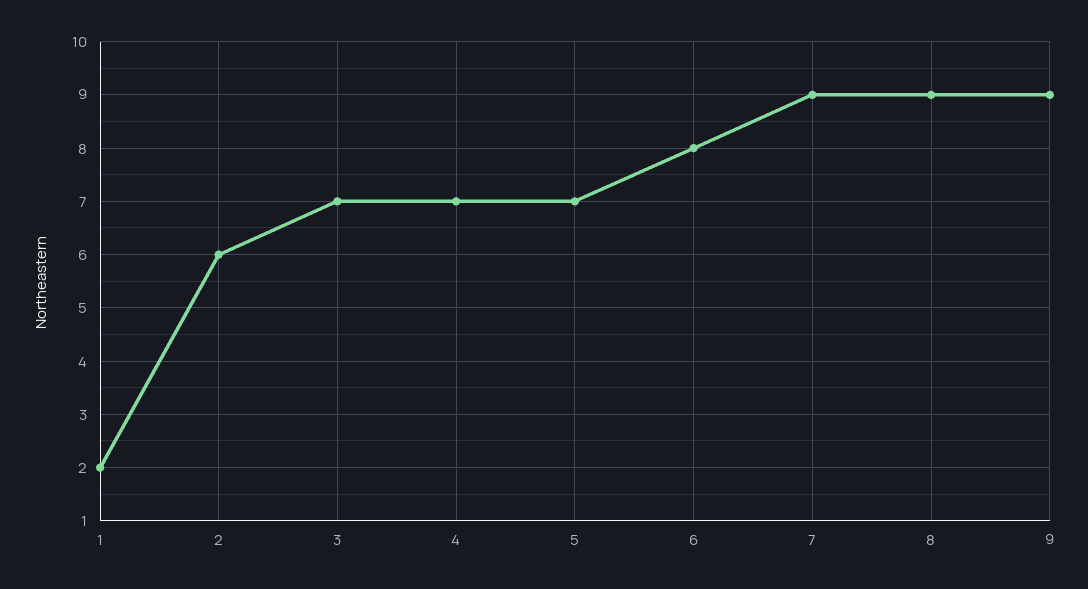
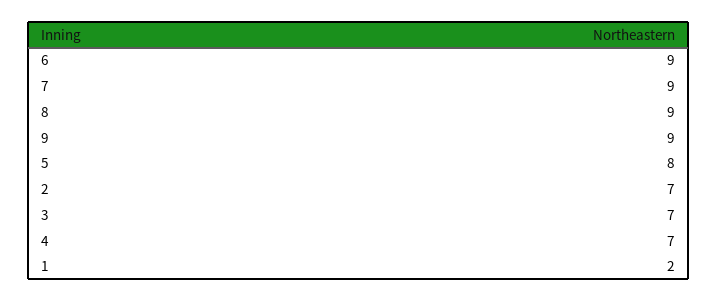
  {
    "1": 2,
-   "2": 6,
+   "2": 7,
    "3": 7,
    "4": 7,
-   "5": 7,
+   "5": 8,
-   "6": 8,
+   "6": 9,
    "7": 9,
    "8": 9,
    "9": 9
  }

